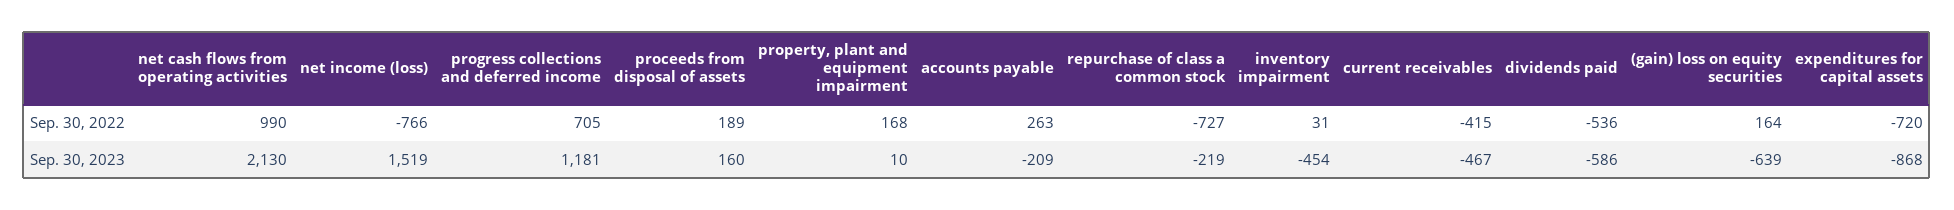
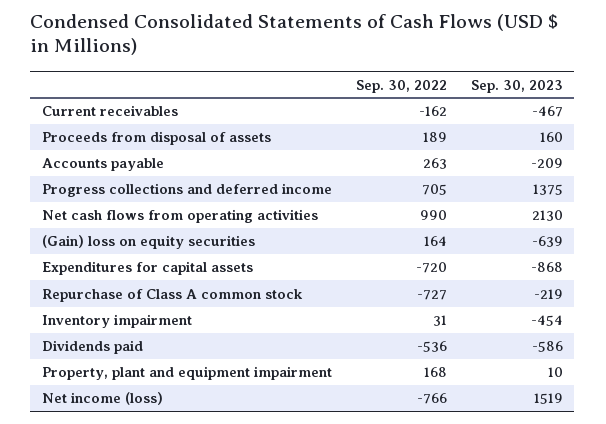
  {
    "net cash flows from operating activities": {
      "Sep. 30, 2022": 990,
      "Sep. 30, 2023": 2130
    },
    "net income (loss)": {
      "Sep. 30, 2022": -766,
      "Sep. 30, 2023": 1519
    },
    "progress collections and deferred income": {
      "Sep. 30, 2022": 705,
-     "Sep. 30, 2023": 1181
+     "Sep. 30, 2023": 1375
    },
    "proceeds from disposal of assets": {
      "Sep. 30, 2022": 189,
      "Sep. 30, 2023": 160
    },
    "property, plant and equipment impairment": {
      "Sep. 30, 2022": 168,
      "Sep. 30, 2023": 10
    },
    "accounts payable": {
      "Sep. 30, 2022": 263,
      "Sep. 30, 2023": -209
    },
    "repurchase of class a common stock": {
      "Sep. 30, 2022": -727,
      "Sep. 30, 2023": -219
    },
    "inventory impairment": {
      "Sep. 30, 2022": 31,
      "Sep. 30, 2023": -454
    },
    "current receivables": {
-     "Sep. 30, 2022": -415,
+     "Sep. 30, 2022": -162,
      "Sep. 30, 2023": -467
    },
    "dividends paid": {
      "Sep. 30, 2022": -536,
      "Sep. 30, 2023": -586
    },
    "(gain) loss on equity securities": {
      "Sep. 30, 2022": 164,
      "Sep. 30, 2023": -639
    },
    "expenditures for capital assets": {
      "Sep. 30, 2022": -720,
      "Sep. 30, 2023": -868
    }
  }

